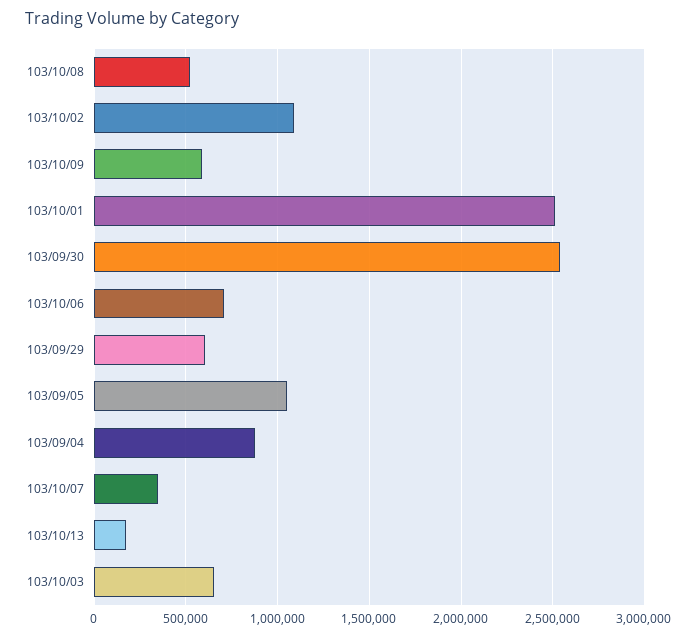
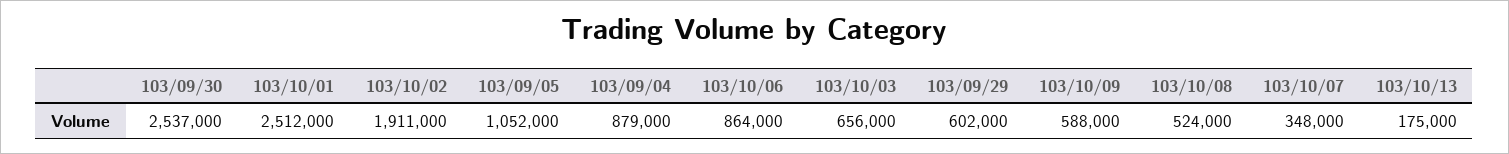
  {
    "103/10/08": 524000,
-   "103/10/02": 1100000,
+   "103/10/02": 1911000,
    "103/10/09": 588000,
    "103/10/01": 2512000,
    "103/09/30": 2537000,
-   "103/10/06": 700000,
+   "103/10/06": 864000,
    "103/09/29": 602000,
    "103/09/05": 1052000,
    "103/09/04": 879000,
    "103/10/07": 348000,
    "103/10/13": 175000,
    "103/10/03": 656000
  }

